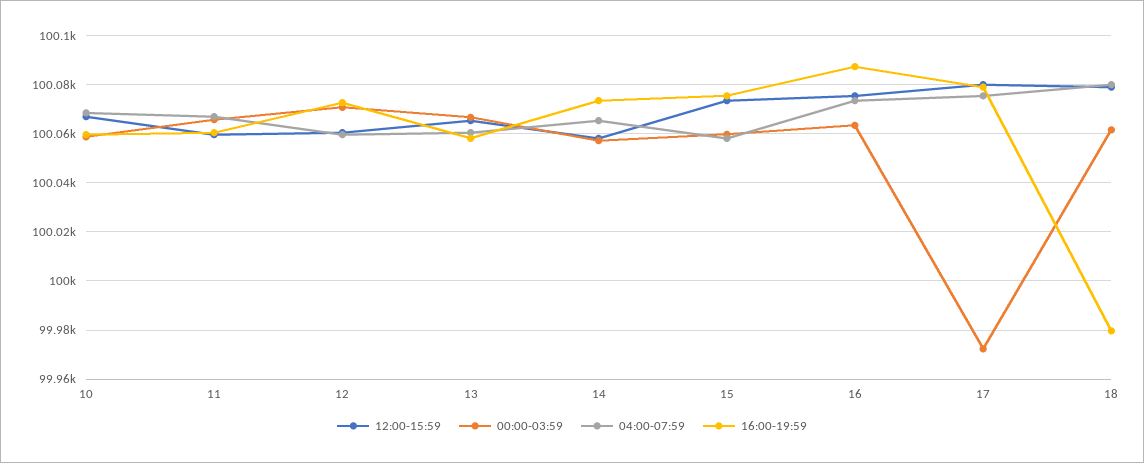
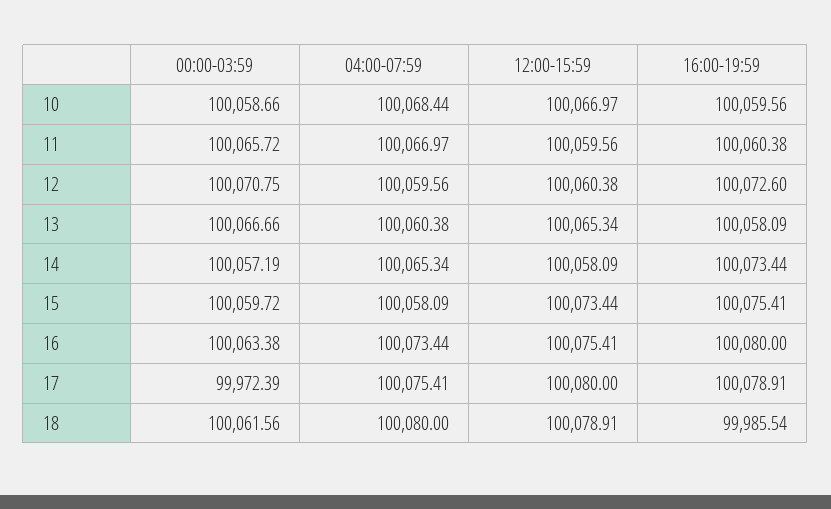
  {
    "12:00-15:59": {
      "10": 100066.97,
      "11": 100059.56,
      "12": 100060.38,
      "13": 100065.34,
      "14": 100058.09,
      "15": 100073.44,
      "16": 100075.41,
      "17": 100080,
      "18": 100078.91
    },
    "00:00-03:59": {
      "10": 100058.66,
      "11": 100065.72,
      "12": 100070.75,
      "13": 100066.66,
      "14": 100057.19,
      "15": 100059.72,
      "16": 100063.38,
      "17": 99972.39,
      "18": 100061.56
    },
    "04:00-07:59": {
      "10": 100068.44,
      "11": 100066.97,
      "12": 100059.56,
      "13": 100060.38,
      "14": 100065.34,
      "15": 100058.09,
      "16": 100073.44,
      "17": 100075.41,
      "18": 100080
    },
    "16:00-19:59": {
      "10": 100059.56,
      "11": 100060.38,
      "12": 100072.6,
      "13": 100058.09,
      "14": 100073.44,
      "15": 100075.41,
-     "16": 100087.5,
+     "16": 100080,
      "17": 100078.91,
-     "18": 99980
+     "18": 99985.54
    }
  }

